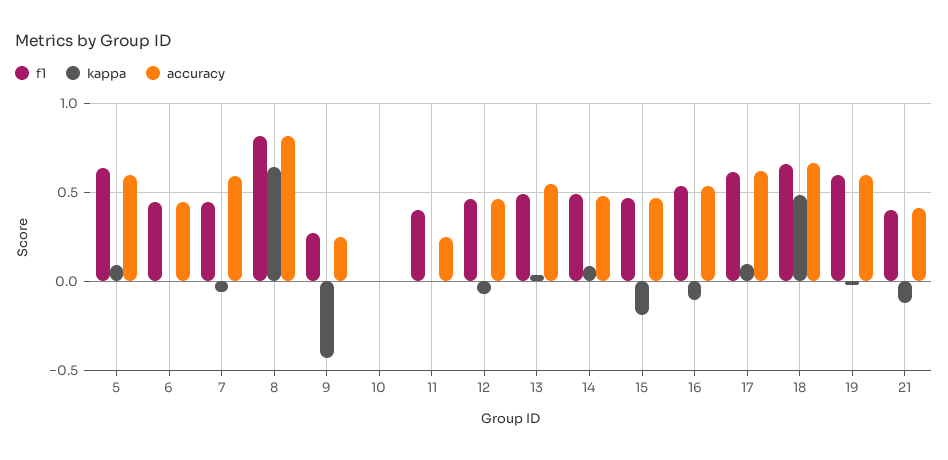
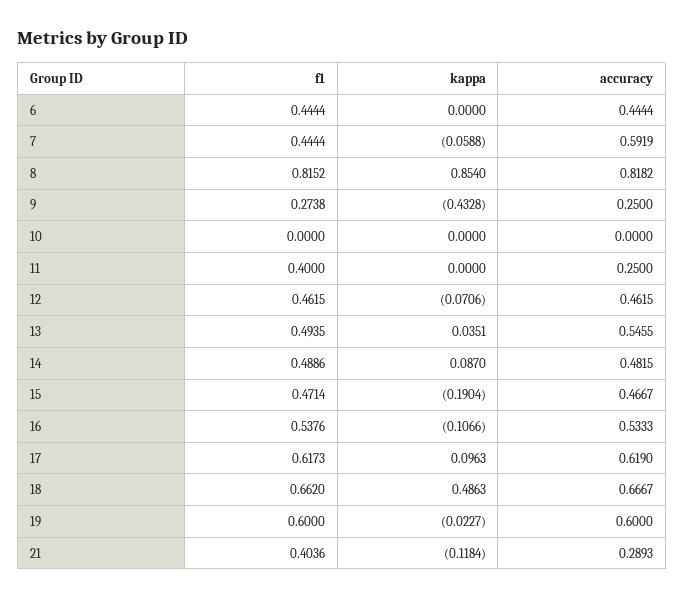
  {
    "f1": {
-     "5": 0.65,
      "6": 0.4444,
      "7": 0.4444,
      "8": 0.8152,
      "9": 0.2738,
      "10": 0,
      "11": 0.4,
      "12": 0.4615,
      "13": 0.4935,
      "14": 0.4886,
      "15": 0.4714,
      "16": 0.5376,
      "17": 0.6173,
      "18": 0.662,
      "19": 0.6,
      "21": 0.4036
    },
    "kappa": {
-     "5": 0.1,
      "6": 0,
      "7": -0.0588,
-     "8": 0.65,
+     "8": 0.854,
      "9": -0.4328,
      "10": 0,
      "11": 0,
      "12": -0.0706,
      "13": 0.0351,
      "14": 0.087,
      "15": -0.1904,
      "16": -0.1066,
      "17": 0.0963,
      "18": 0.4863,
      "19": -0.0227,
      "21": -0.1184
    },
    "accuracy": {
-     "5": 0.6,
      "6": 0.4444,
      "7": 0.5919,
      "8": 0.8182,
      "9": 0.25,
      "10": 0,
      "11": 0.25,
      "12": 0.4615,
      "13": 0.5455,
      "14": 0.4815,
      "15": 0.4667,
      "16": 0.5333,
      "17": 0.619,
      "18": 0.6667,
      "19": 0.6,
-     "21": 0.4
+     "21": 0.2893
    }
  }

